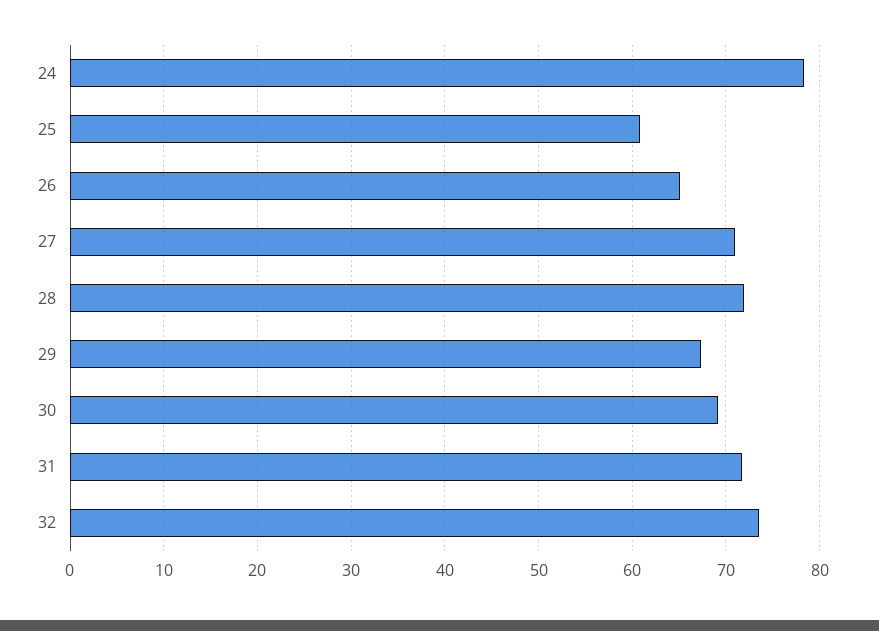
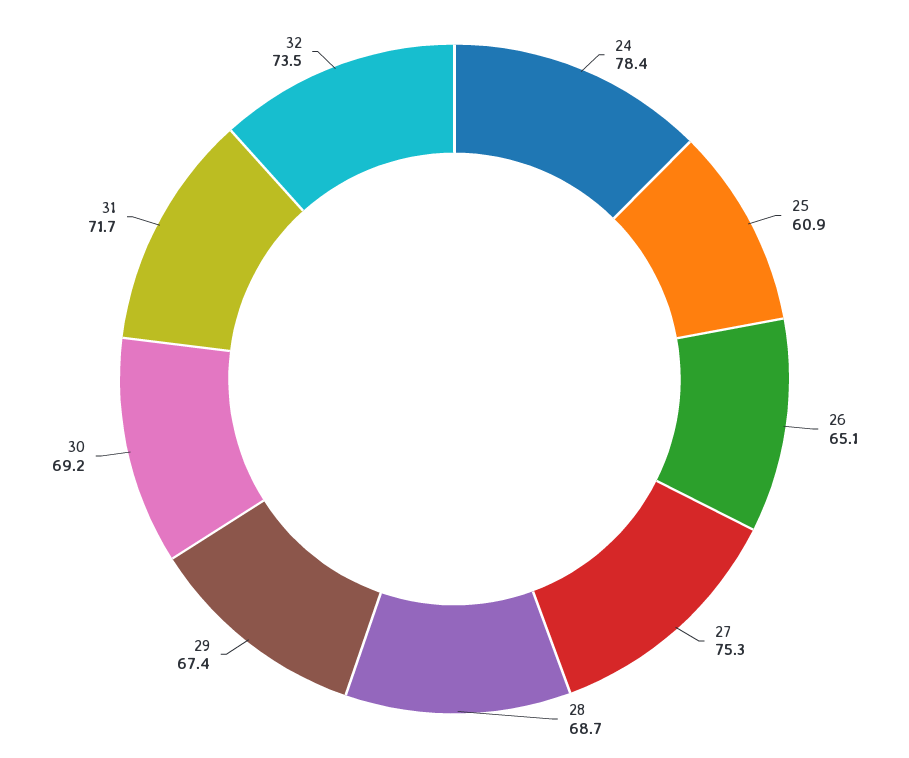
  {
    "24": 78.4,
    "25": 60.9,
    "26": 65.1,
-   "27": 71,
+   "27": 75.3,
-   "28": 72,
+   "28": 68.7,
    "29": 67.4,
    "30": 69.2,
    "31": 71.7,
    "32": 73.5
  }

